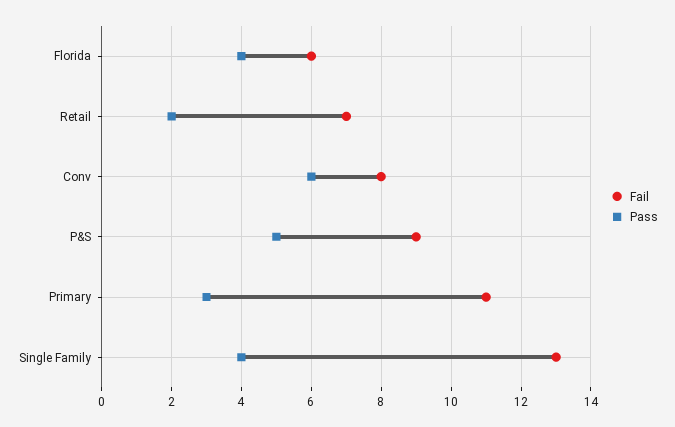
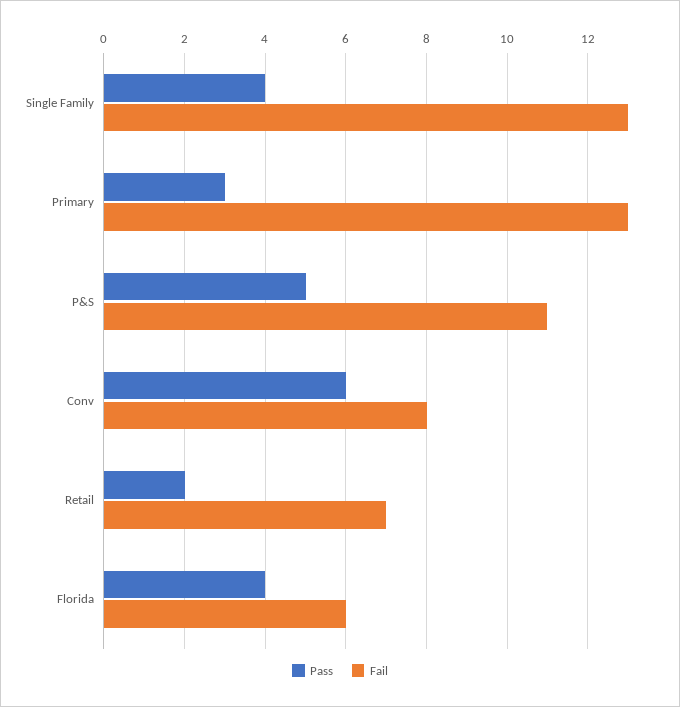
  {
    "Fail": {
      "Florida": 6,
      "Retail": 7,
      "Conv": 8,
-     "P&S": 9,
+     "P&S": 11,
-     "Primary": 11,
+     "Primary": 13,
      "Single Family": 13
    },
    "Pass": {
      "Florida": 4,
      "Retail": 2,
      "Conv": 6,
      "P&S": 5,
      "Primary": 3,
      "Single Family": 4
    }
  }

